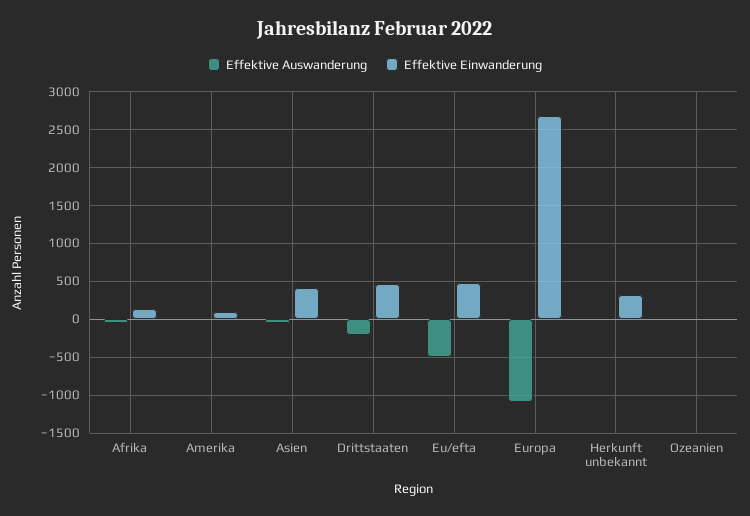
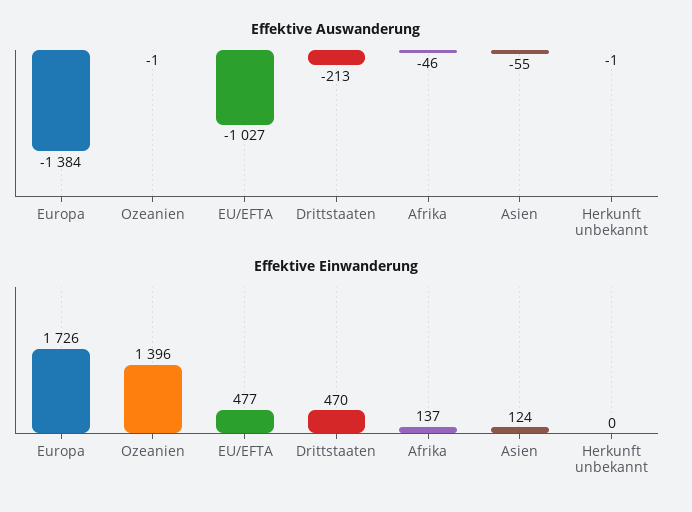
  {
    "Effektive Auswanderung": {
      "Afrika": -46,
-     "Amerika": 0,
      "Asien": -55,
      "Drittstaaten": -213,
-     "Eu/efta": -500,
+     "Eu/efta": -1027,
-     "Europa": -1100,
+     "Europa": -1384,
      "Herkunft unbekannt": -1,
      "Ozeanien": -1
    },
    "Effektive Einwanderung": {
      "Afrika": 137,
-     "Amerika": 100,
-     "Asien": 400,
+     "Asien": 124,
      "Drittstaaten": 470,
      "Eu/efta": 477,
-     "Europa": 2700,
+     "Europa": 1726,
-     "Herkunft unbekannt": 300,
+     "Herkunft unbekannt": 0,
-     "Ozeanien": 0
+     "Ozeanien": 1396
    }
  }

